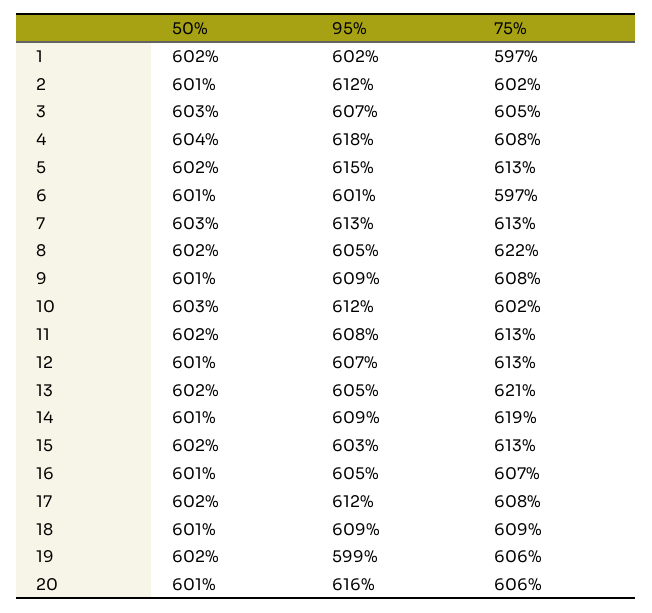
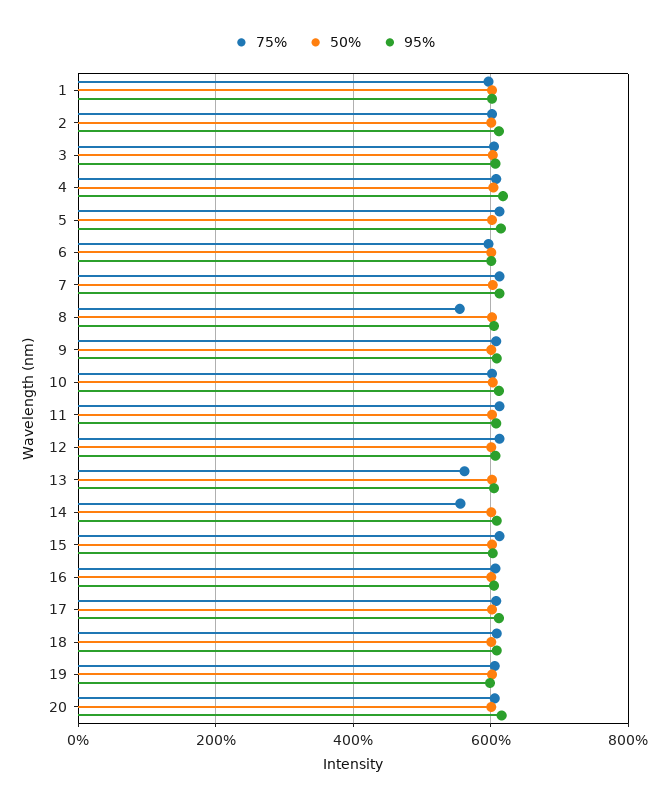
  {
    "50%": {
      "1": 602,
      "2": 601,
      "3": 603,
      "4": 604,
      "5": 602,
      "6": 601,
      "7": 603,
      "8": 602,
      "9": 601,
      "10": 603,
      "11": 602,
      "12": 601,
      "13": 602,
      "14": 601,
      "15": 602,
      "16": 601,
      "17": 602,
      "18": 601,
      "19": 602,
      "20": 601
    },
    "95%": {
      "1": 602,
      "2": 612,
      "3": 607,
      "4": 618,
      "5": 615,
      "6": 601,
      "7": 613,
      "8": 605,
      "9": 609,
      "10": 612,
      "11": 608,
      "12": 607,
      "13": 605,
      "14": 609,
      "15": 603,
      "16": 605,
      "17": 612,
      "18": 609,
      "19": 599,
      "20": 616
    },
    "75%": {
      "1": 597,
      "2": 602,
      "3": 605,
      "4": 608,
      "5": 613,
      "6": 597,
      "7": 613,
-     "8": 622,
+     "8": 560,
      "9": 608,
      "10": 602,
      "11": 613,
      "12": 613,
-     "13": 621,
+     "13": 560,
-     "14": 619,
+     "14": 560,
      "15": 613,
      "16": 607,
      "17": 608,
      "18": 609,
      "19": 606,
      "20": 606
    }
  }

